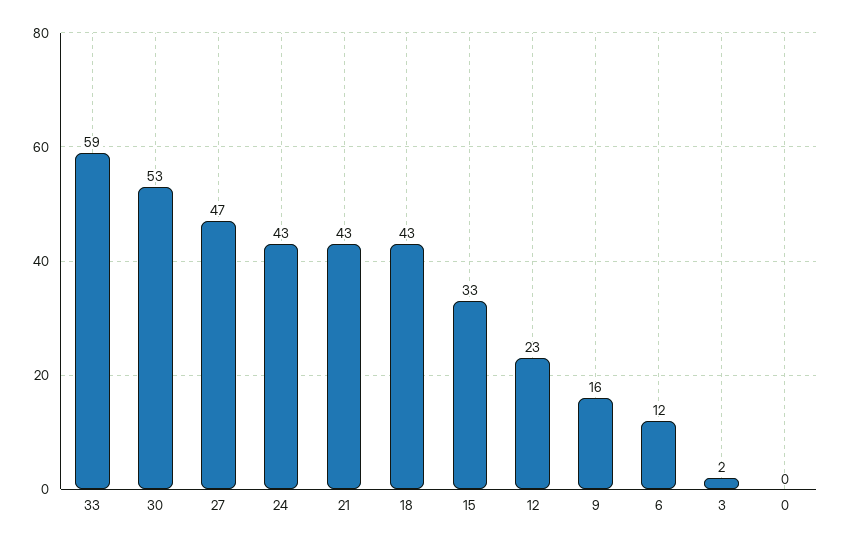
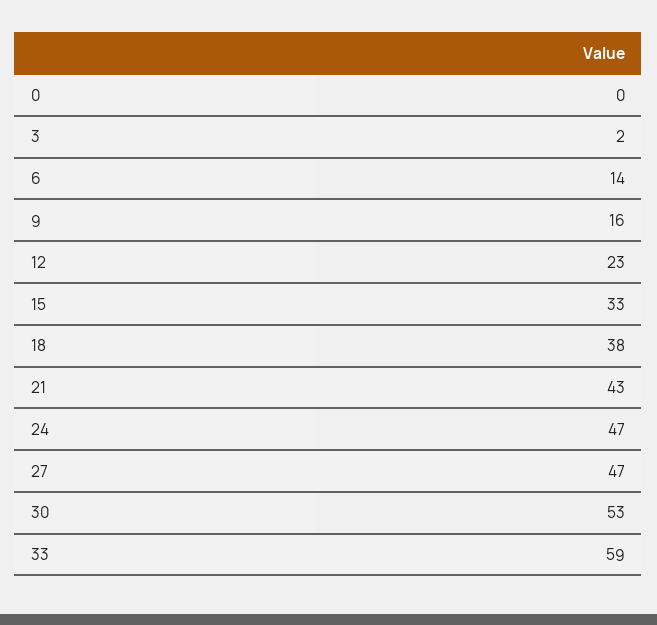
  {
    "33": 59,
    "30": 53,
    "27": 47,
-   "24": 43,
+   "24": 47,
    "21": 43,
-   "18": 43,
+   "18": 38,
    "15": 33,
    "12": 23,
    "9": 16,
-   "6": 12,
+   "6": 14,
    "3": 2,
    "0": 0
  }

